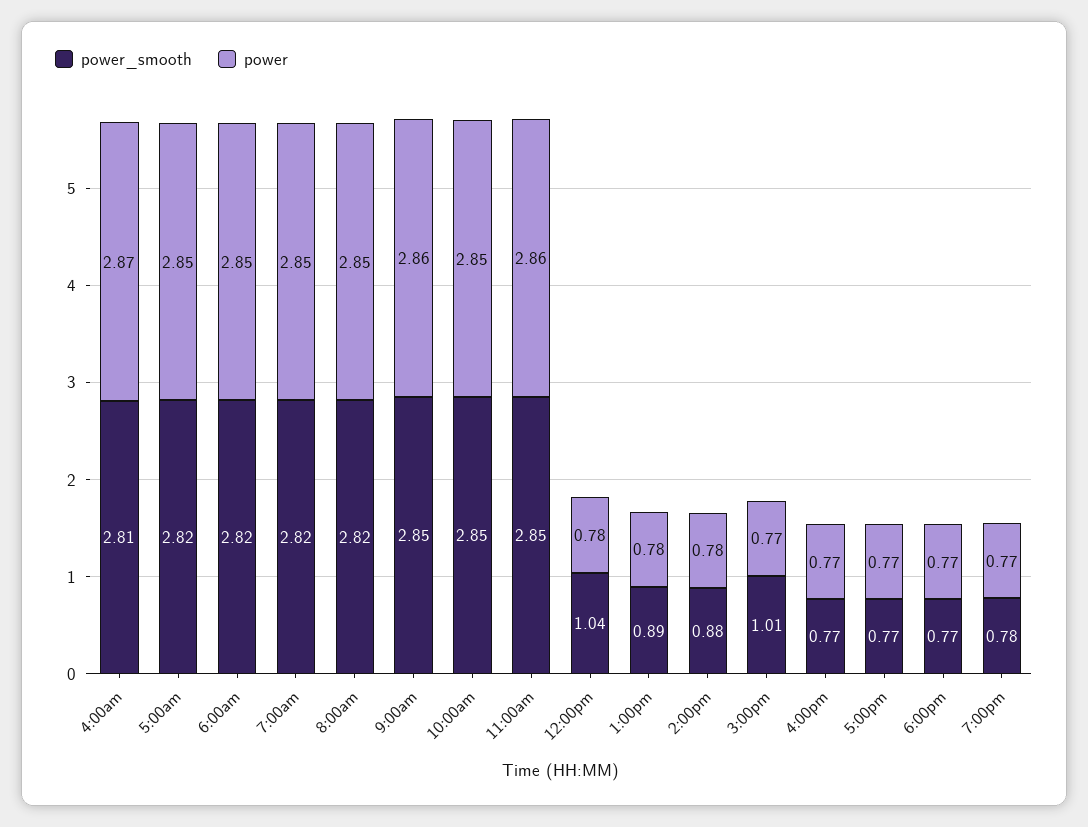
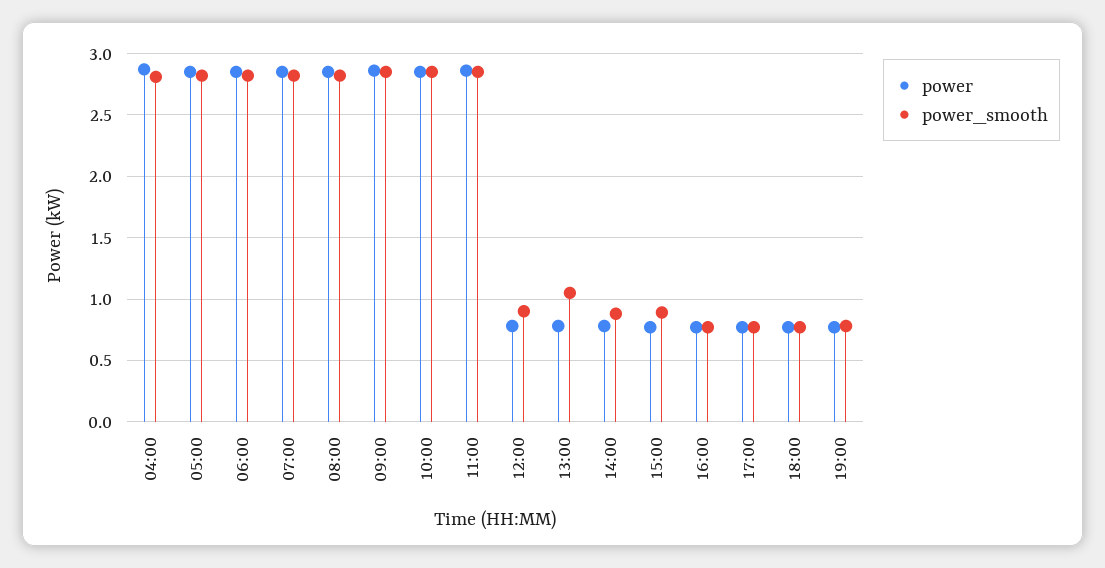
  {
    "power_smooth": {
      "4:00am": 2.81,
      "5:00am": 2.82,
      "6:00am": 2.82,
      "7:00am": 2.82,
      "8:00am": 2.82,
      "9:00am": 2.85,
      "10:00am": 2.85,
      "11:00am": 2.85,
-     "12:00pm": 1.04,
+     "12:00pm": 0.9,
-     "1:00pm": 0.89,
+     "1:00pm": 1.05,
      "2:00pm": 0.88,
-     "3:00pm": 1.01,
+     "3:00pm": 0.9,
      "4:00pm": 0.77,
      "5:00pm": 0.77,
      "6:00pm": 0.77,
      "7:00pm": 0.78
    },
    "power": {
      "4:00am": 2.87,
      "5:00am": 2.85,
      "6:00am": 2.85,
      "7:00am": 2.85,
      "8:00am": 2.85,
      "9:00am": 2.86,
      "10:00am": 2.85,
      "11:00am": 2.86,
      "12:00pm": 0.78,
      "1:00pm": 0.78,
      "2:00pm": 0.78,
      "3:00pm": 0.77,
      "4:00pm": 0.77,
      "5:00pm": 0.77,
      "6:00pm": 0.77,
      "7:00pm": 0.77
    }
  }

